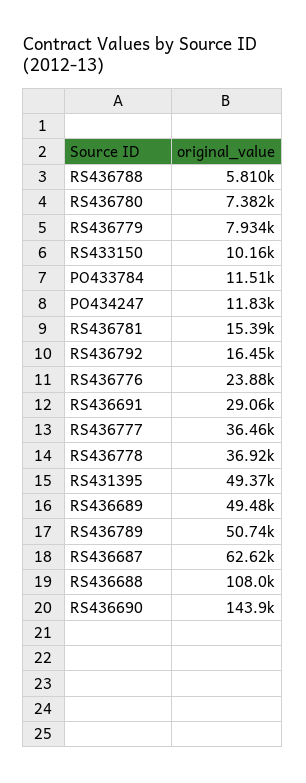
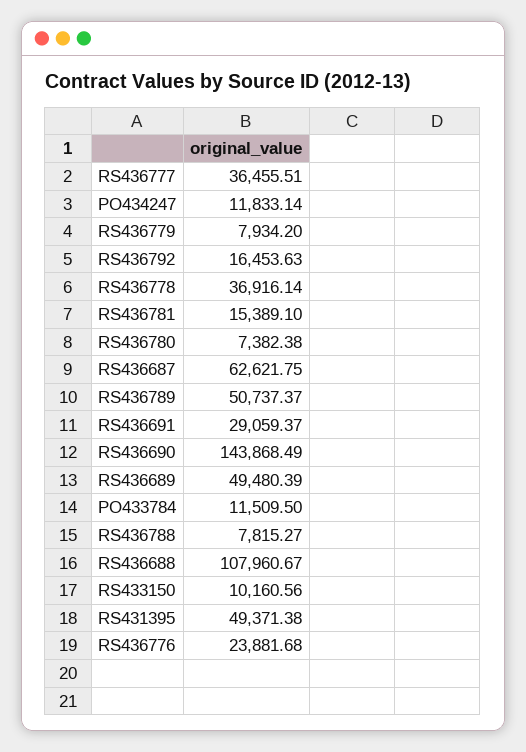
  {
-   "RS436788": 5810,
+   "RS436788": 7815.27,
    "RS436780": 7382.38,
    "RS436779": 7934.2,
    "RS433150": 10160.56,
    "PO433784": 11509.5,
    "PO434247": 11833.14,
    "RS436781": 15389.1,
    "RS436792": 16453.63,
    "RS436776": 23881.68,
    "RS436691": 29059.37,
    "RS436777": 36455.51,
    "RS436778": 36916.14,
    "RS431395": 49371.38,
    "RS436689": 49480.39,
    "RS436789": 50737.37,
    "RS436687": 62621.75,
    "RS436688": 107960.67,
    "RS436690": 143868.49
  }

